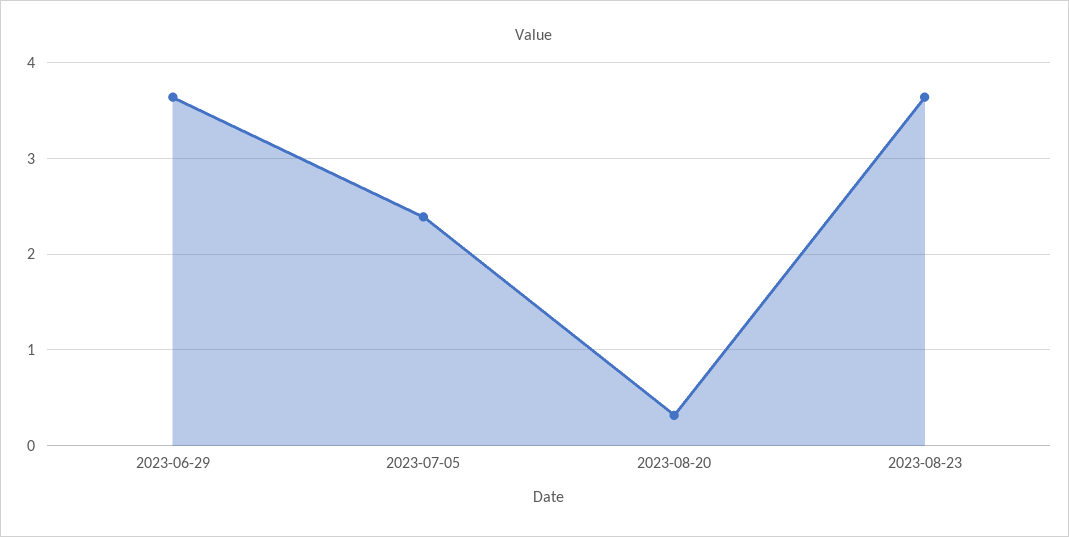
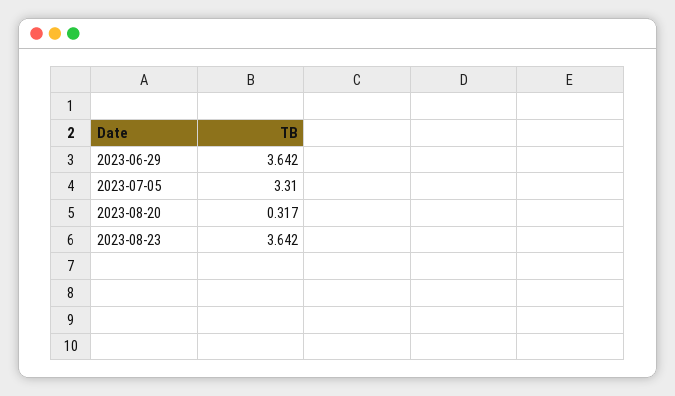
  {
    "2023-06-29": 3.642,
-   "2023-07-05": 2.4,
+   "2023-07-05": 3.31,
    "2023-08-20": 0.317,
    "2023-08-23": 3.642
  }

